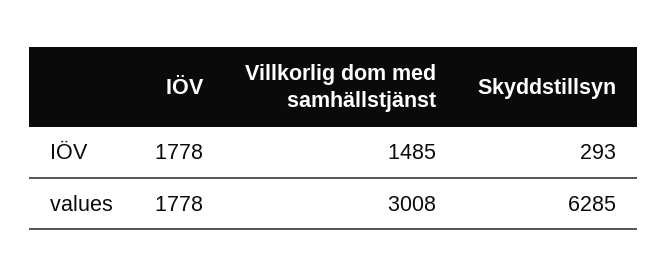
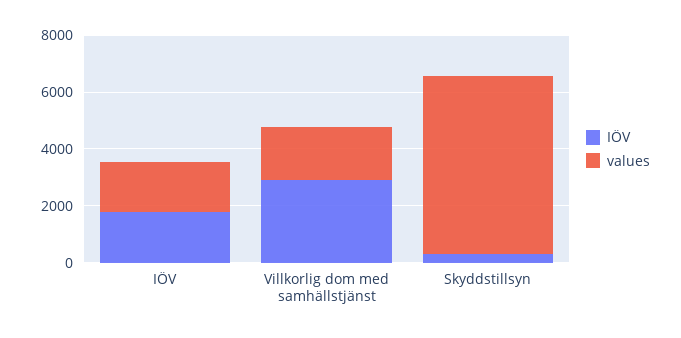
  {
    "IÖV": {
      "IÖV": 1778,
-     "Villkorlig dom med samhällstjänst": 1485,
+     "Villkorlig dom med samhällstjänst": 3000,
      "Skyddstillsyn": 293
    },
    "values": {
      "IÖV": 1778,
-     "Villkorlig dom med samhällstjänst": 3008,
+     "Villkorlig dom med samhällstjänst": 2000,
      "Skyddstillsyn": 6285
    }
  }

